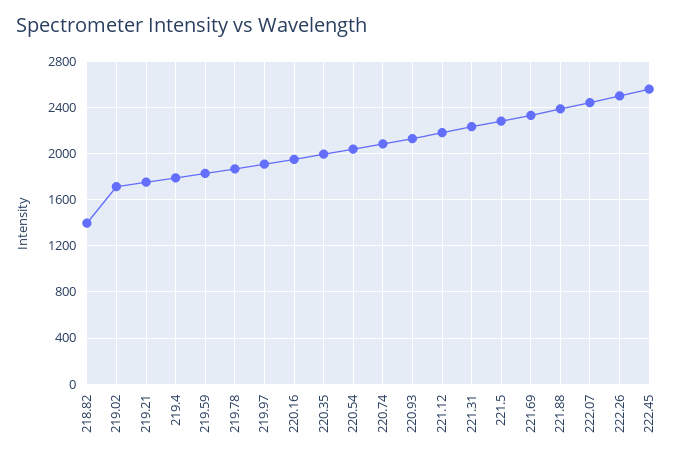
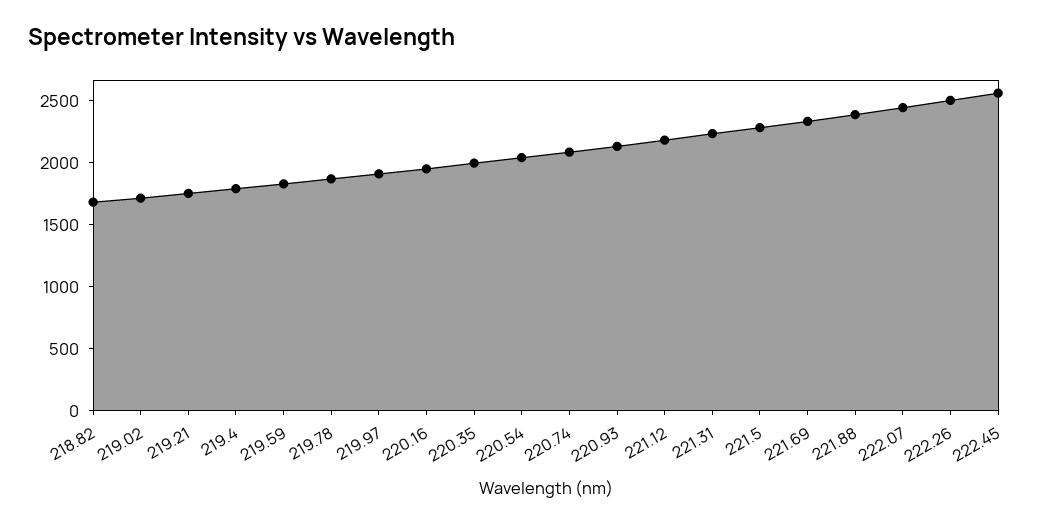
  {
-   "218.82": 1400,
+   "218.82": 1700,
    "219.02": 1700,
    "219.21": 1800,
    "219.4": 1800,
    "219.59": 1800,
    "219.78": 1900,
    "219.97": 1900,
    "220.16": 2000,
    "220.35": 2000,
    "220.54": 2000,
    "220.74": 2100,
    "220.93": 2100,
    "221.12": 2200,
    "221.31": 2200,
    "221.5": 2300,
    "221.69": 2300,
    "221.88": 2400,
    "222.07": 2400,
    "222.26": 2500,
    "222.45": 2600
  }

